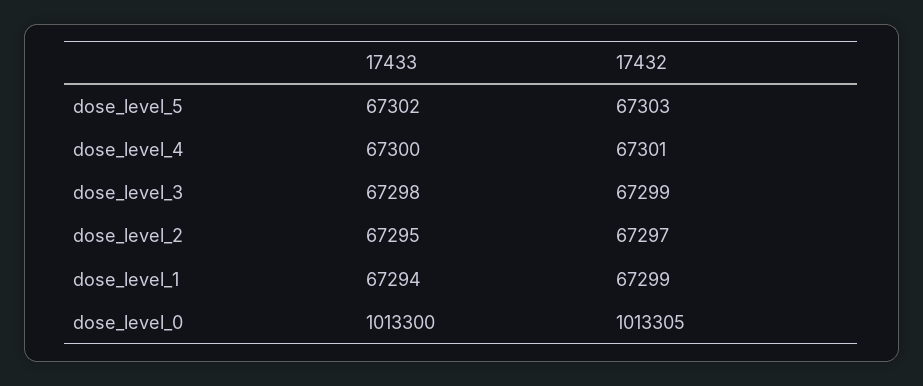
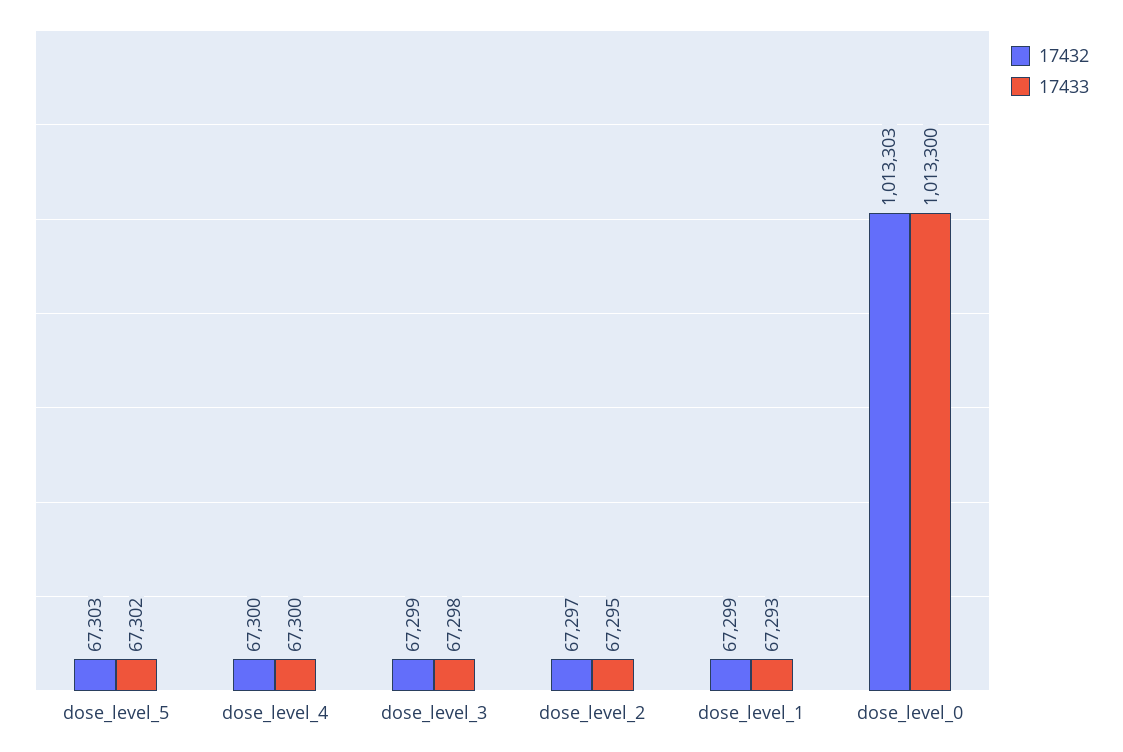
  {
    "17433": {
      "dose_level_5": 67302,
      "dose_level_4": 67300,
      "dose_level_3": 67298,
      "dose_level_2": 67295,
-     "dose_level_1": 67294,
+     "dose_level_1": 67293,
      "dose_level_0": 1013300
    },
    "17432": {
      "dose_level_5": 67303,
-     "dose_level_4": 67301,
+     "dose_level_4": 67300,
      "dose_level_3": 67299,
      "dose_level_2": 67297,
      "dose_level_1": 67299,
-     "dose_level_0": 1013305
+     "dose_level_0": 1013303
    }
  }

